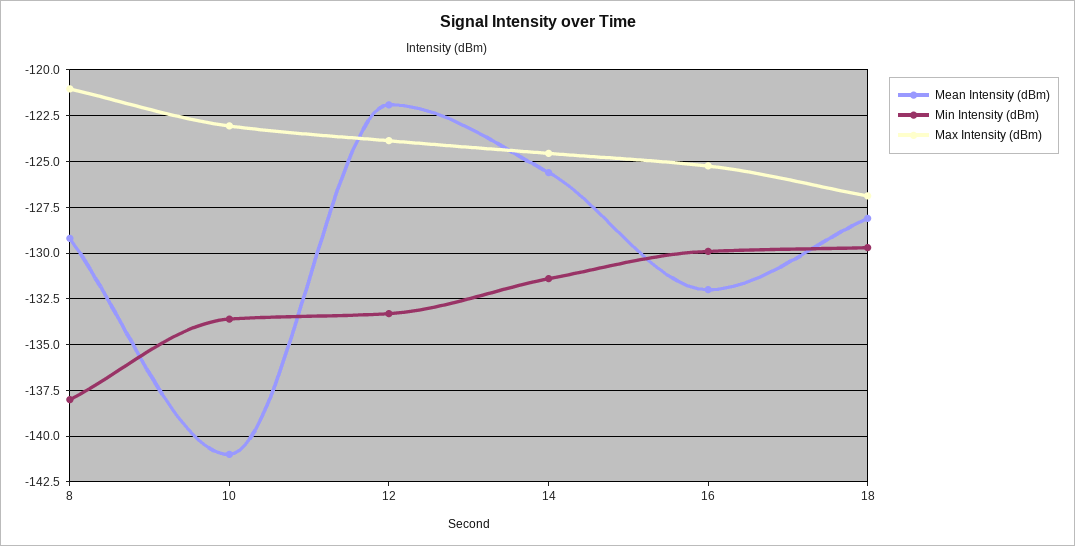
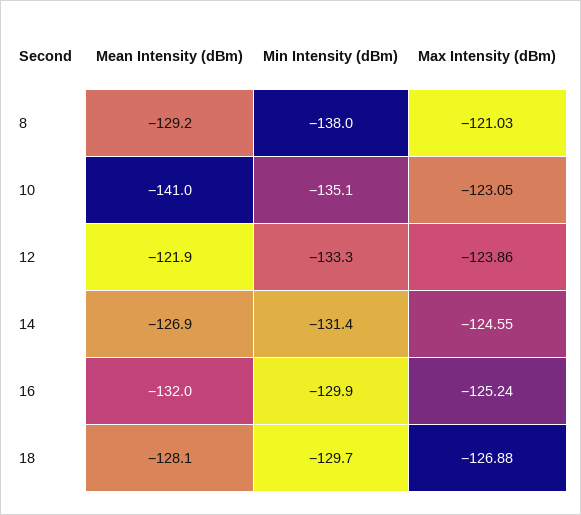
  {
    "Mean Intensity (dBm)": {
      "8": -129.2,
      "10": -141,
      "12": -121.9,
-     "14": -125.5,
+     "14": -126.9,
      "16": -132,
      "18": -128.1
    },
    "Min Intensity (dBm)": {
      "8": -138,
-     "10": -133.5,
+     "10": -135.1,
      "12": -133.3,
      "14": -131.4,
      "16": -129.9,
      "18": -129.7
    },
    "Max Intensity (dBm)": {
      "8": -121.03,
      "10": -123.05,
      "12": -123.86,
      "14": -124.55,
      "16": -125.24,
      "18": -126.88
    }
  }

